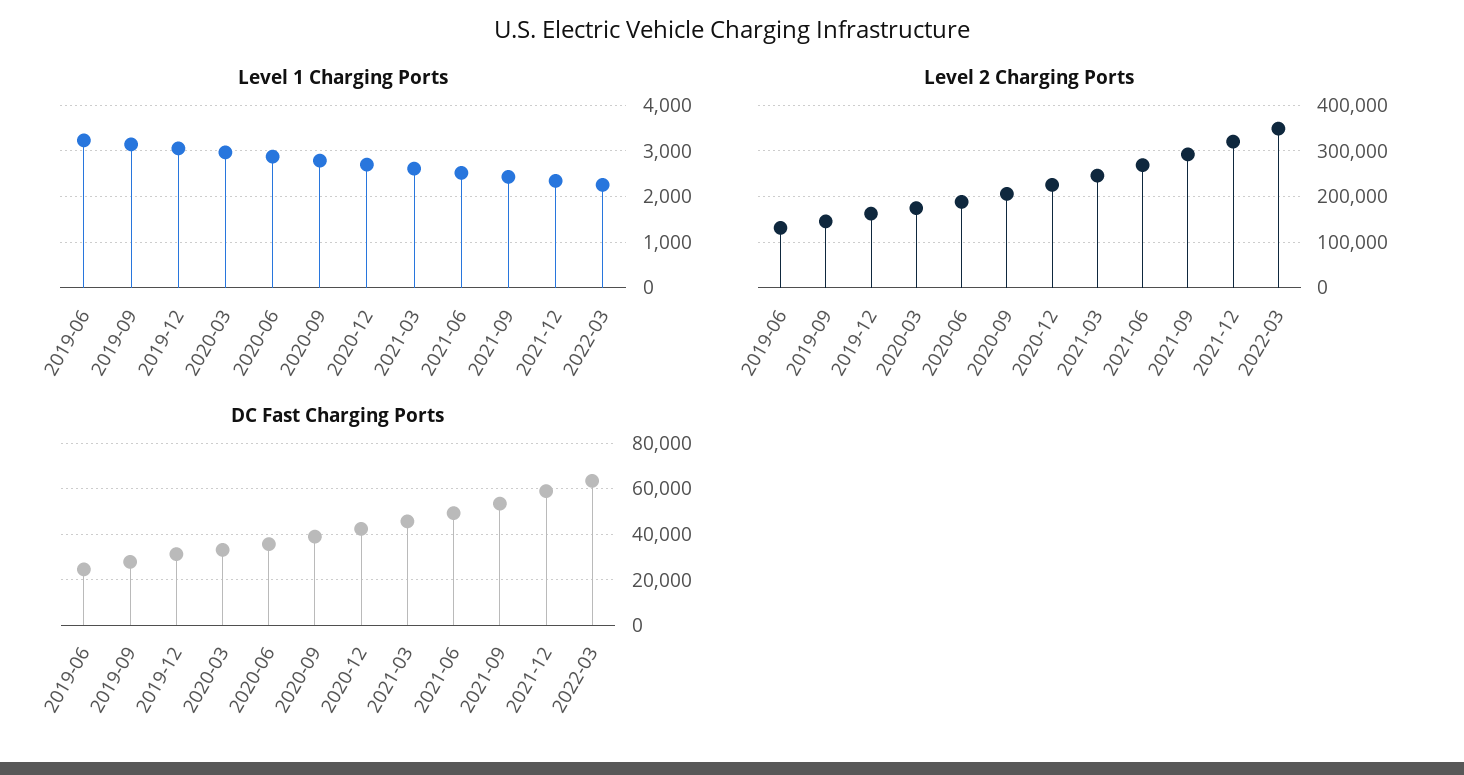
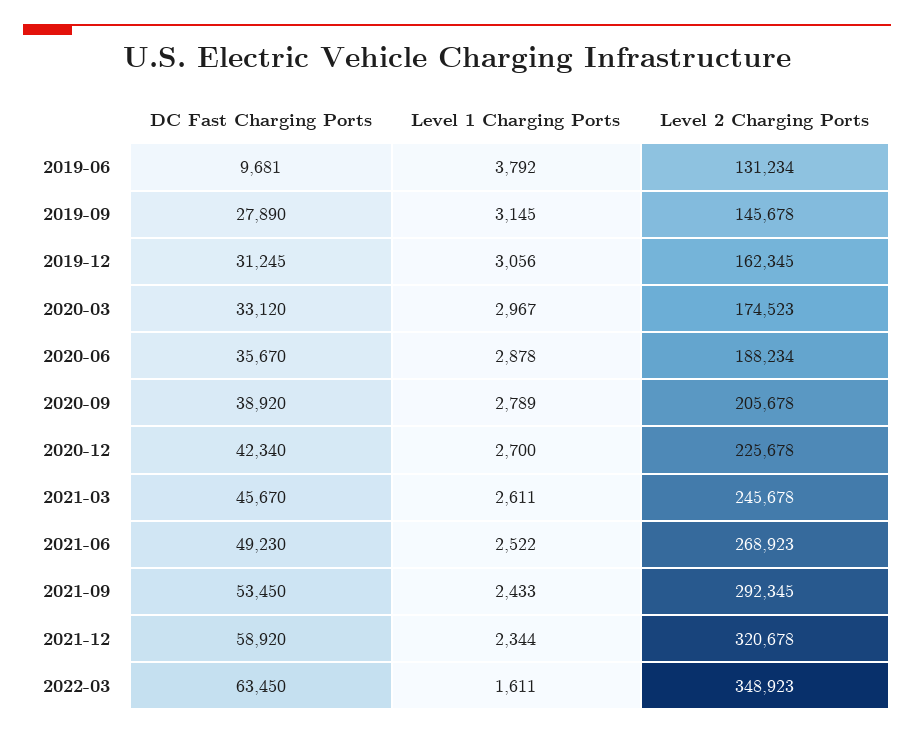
  {
    "Level 1 Charging Ports": {
-     "2019-06": 3200,
+     "2019-06": 3792,
      "2019-09": 3145,
      "2019-12": 3056,
      "2020-03": 2967,
      "2020-06": 2878,
      "2020-09": 2789,
      "2020-12": 2700,
      "2021-03": 2611,
      "2021-06": 2522,
      "2021-09": 2433,
      "2021-12": 2344,
-     "2022-03": 2200
+     "2022-03": 1611
    },
    "Level 2 Charging Ports": {
      "2019-06": 131234,
      "2019-09": 145678,
      "2019-12": 162345,
      "2020-03": 174523,
      "2020-06": 188234,
      "2020-09": 205678,
      "2020-12": 225678,
      "2021-03": 245678,
      "2021-06": 268923,
      "2021-09": 292345,
      "2021-12": 320678,
      "2022-03": 348923
    },
    "DC Fast Charging Ports": {
-     "2019-06": 25000,
+     "2019-06": 9681,
      "2019-09": 27890,
      "2019-12": 31245,
      "2020-03": 33120,
      "2020-06": 35670,
      "2020-09": 38920,
      "2020-12": 42340,
      "2021-03": 45670,
      "2021-06": 49230,
      "2021-09": 53450,
      "2021-12": 58920,
      "2022-03": 63450
    }
  }

